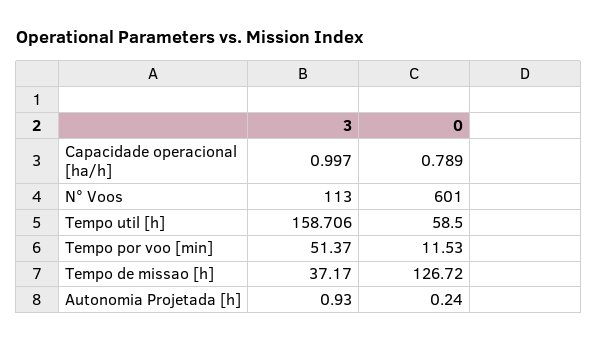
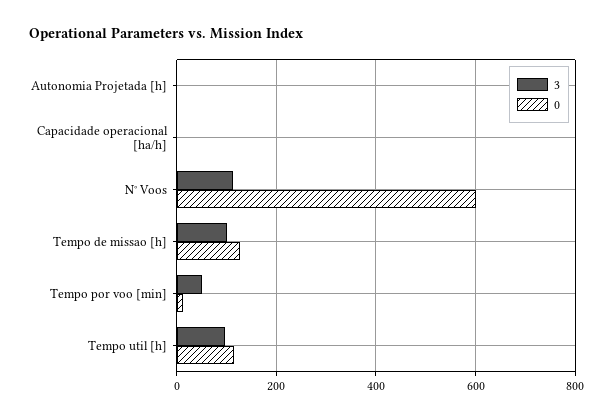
  {
    "3": {
      "Capacidade operacional [ha/h]": 0.997,
      "N° Voos": 113,
-     "Tempo util [h]": 158.706,
+     "Tempo util [h]": 100,
      "Tempo por voo [min]": 51.37,
-     "Tempo de missao [h]": 37.17,
+     "Tempo de missao [h]": 100,
      "Autonomia Projetada [h]": 0.93
    },
    "0": {
      "Capacidade operacional [ha/h]": 0.789,
      "N° Voos": 601,
-     "Tempo util [h]": 58.5,
+     "Tempo util [h]": 120,
      "Tempo por voo [min]": 11.53,
      "Tempo de missao [h]": 126.72,
      "Autonomia Projetada [h]": 0.24
    }
  }

